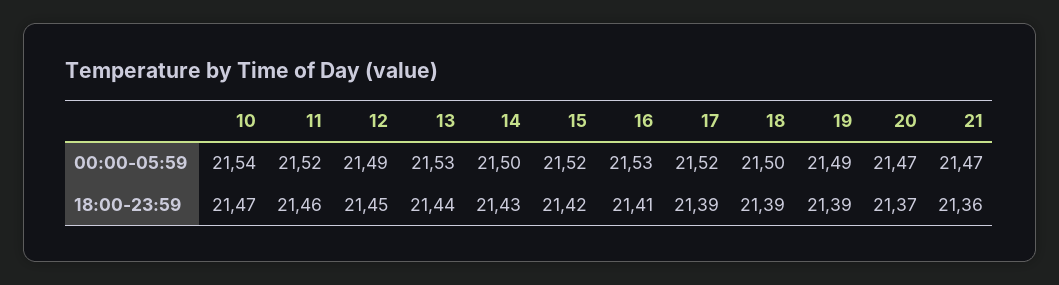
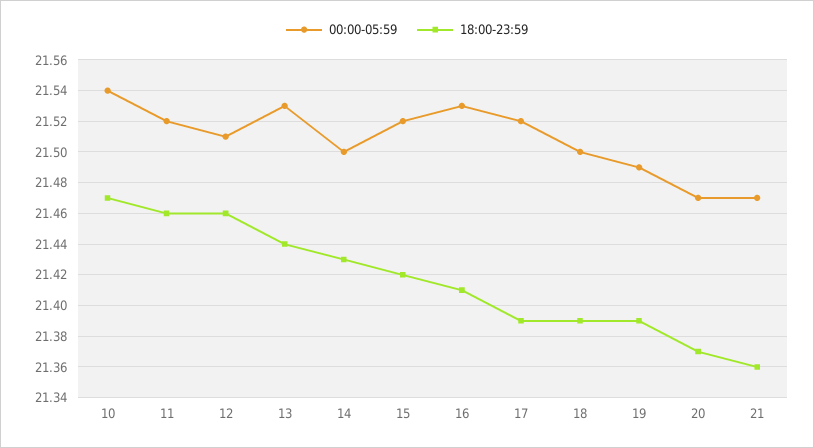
  {
    "00:00-05:59": {
      "10": 21.54,
      "11": 21.52,
-     "12": 21.49,
+     "12": 21.51,
      "13": 21.53,
      "14": 21.5,
      "15": 21.52,
      "16": 21.53,
      "17": 21.52,
      "18": 21.5,
      "19": 21.49,
      "20": 21.47,
      "21": 21.47
    },
    "18:00-23:59": {
      "10": 21.47,
      "11": 21.46,
-     "12": 21.45,
+     "12": 21.46,
      "13": 21.44,
      "14": 21.43,
      "15": 21.42,
      "16": 21.41,
      "17": 21.39,
      "18": 21.39,
      "19": 21.39,
      "20": 21.37,
      "21": 21.36
    }
  }

